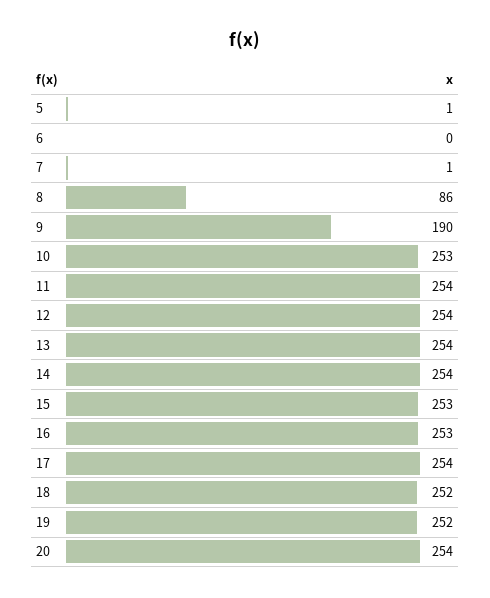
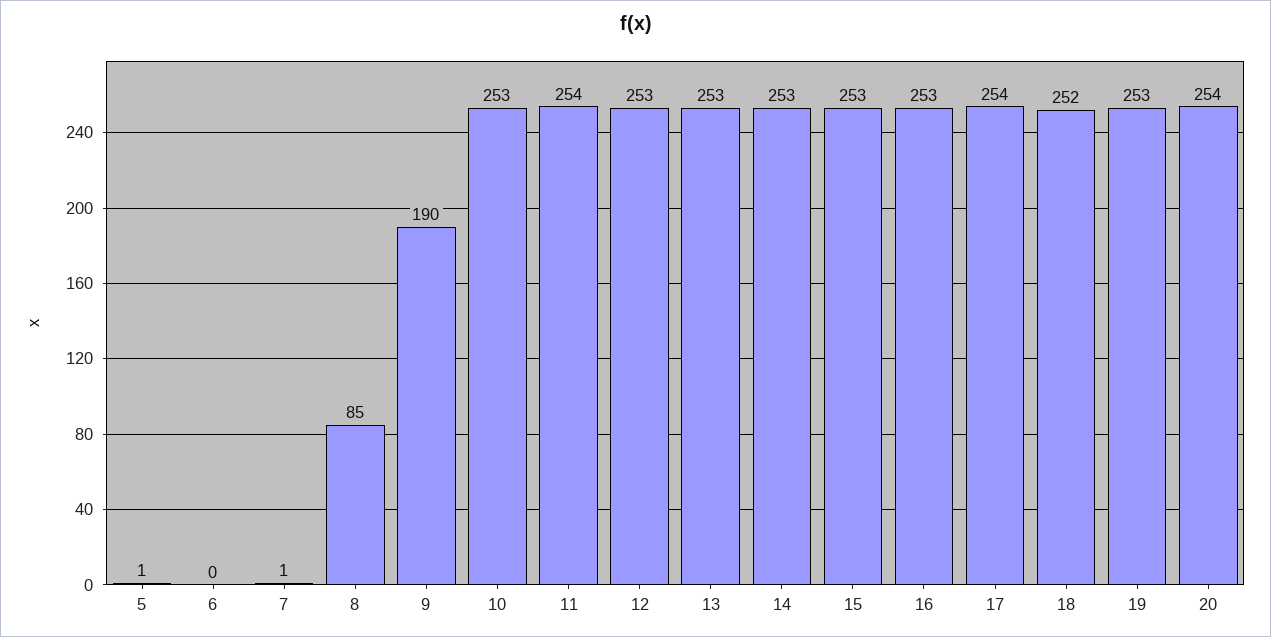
  {
    "5": 1,
    "6": 0,
    "7": 1,
-   "8": 86,
+   "8": 85,
    "9": 190,
    "10": 253,
    "11": 254,
-   "12": 254,
+   "12": 253,
-   "13": 254,
+   "13": 253,
-   "14": 254,
+   "14": 253,
    "15": 253,
    "16": 253,
    "17": 254,
    "18": 252,
-   "19": 252,
+   "19": 253,
    "20": 254
  }

